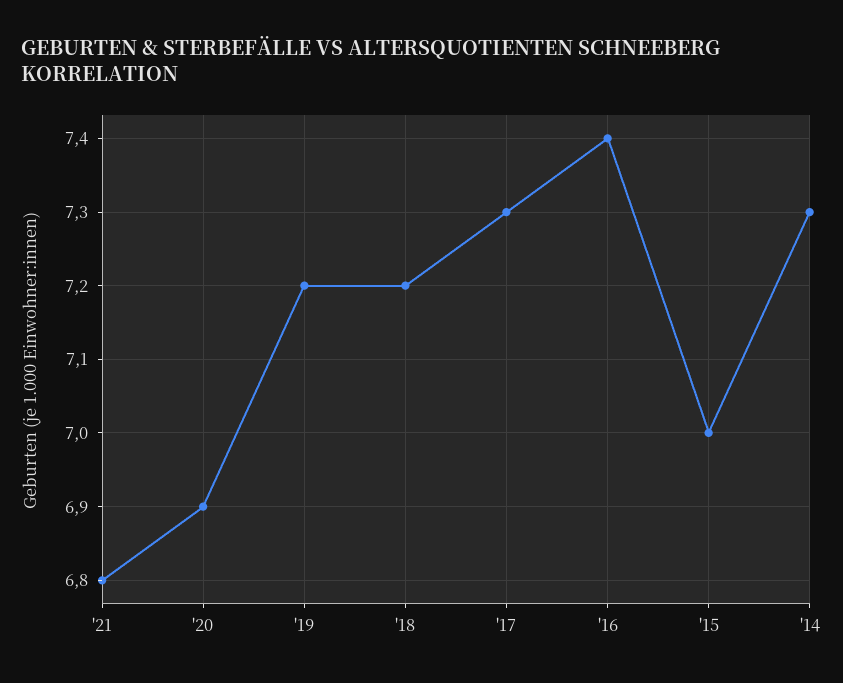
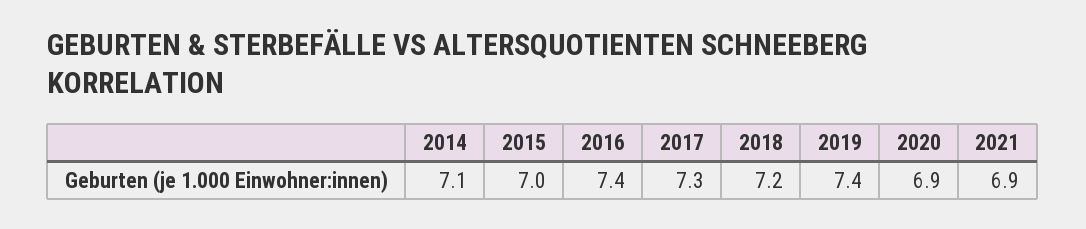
  {
-   "'21": 6.8,
+   "'21": 6.9,
    "'20": 6.9,
-   "'19": 7.2,
+   "'19": 7.4,
    "'18": 7.2,
    "'17": 7.3,
    "'16": 7.4,
    "'15": 7,
-   "'14": 7.3
+   "'14": 7.1
  }

